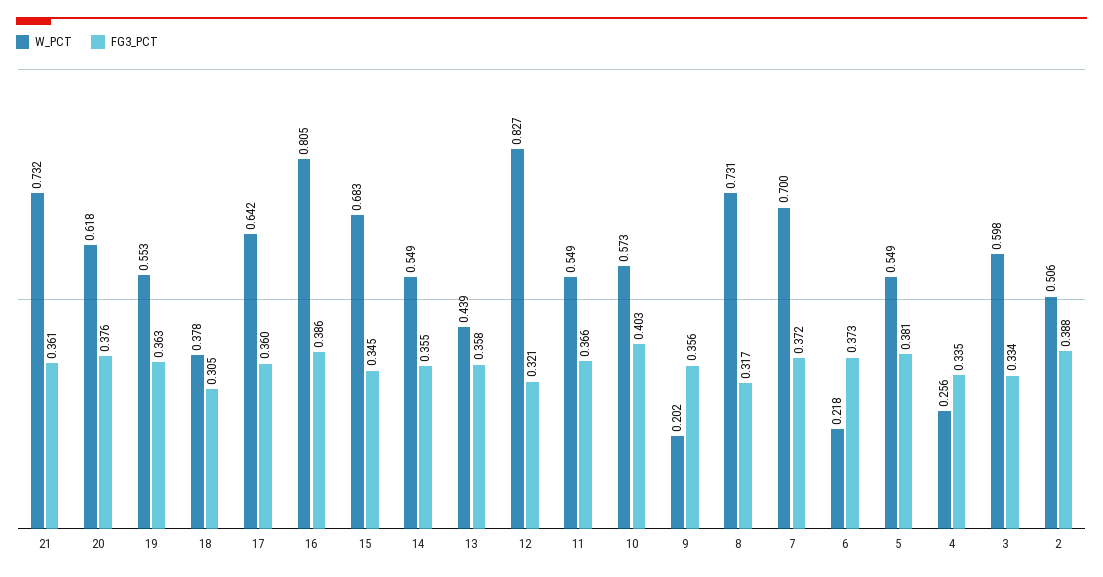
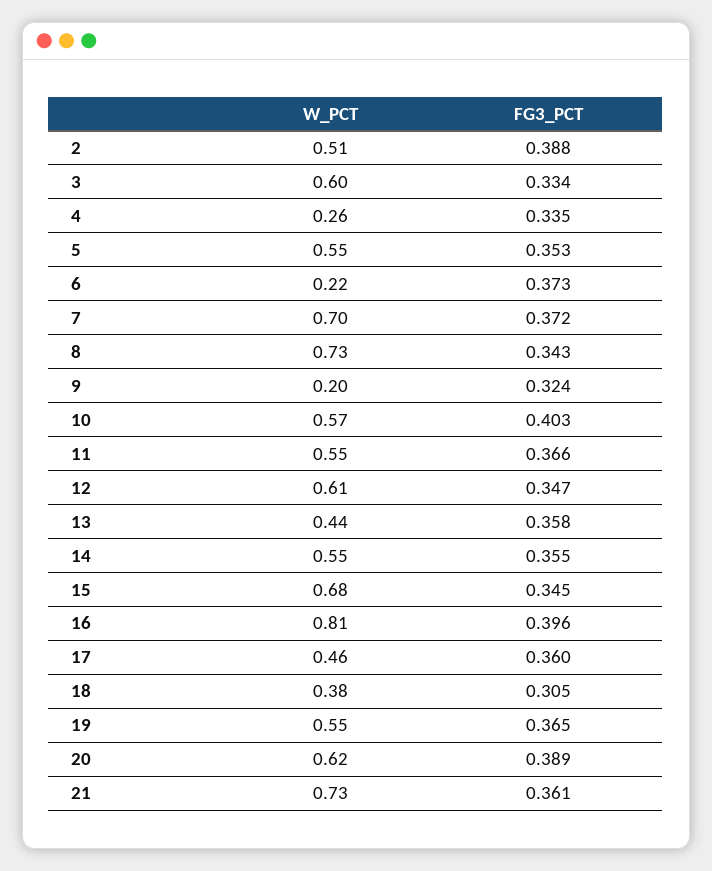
  {
    "W_PCT": {
      "21": 0.732,
      "20": 0.618,
      "19": 0.553,
      "18": 0.378,
-     "17": 0.642,
+     "17": 0.46,
      "16": 0.805,
      "15": 0.683,
      "14": 0.549,
      "13": 0.439,
-     "12": 0.827,
+     "12": 0.61,
      "11": 0.549,
      "10": 0.573,
      "9": 0.202,
      "8": 0.731,
      "7": 0.7,
      "6": 0.218,
      "5": 0.549,
      "4": 0.256,
      "3": 0.598,
      "2": 0.506
    },
    "FG3_PCT": {
      "21": 0.361,
-     "20": 0.376,
+     "20": 0.389,
-     "19": 0.363,
+     "19": 0.365,
      "18": 0.305,
      "17": 0.36,
-     "16": 0.386,
+     "16": 0.396,
      "15": 0.345,
      "14": 0.355,
      "13": 0.358,
-     "12": 0.321,
+     "12": 0.347,
      "11": 0.366,
      "10": 0.403,
-     "9": 0.356,
+     "9": 0.324,
-     "8": 0.317,
+     "8": 0.343,
      "7": 0.372,
      "6": 0.373,
-     "5": 0.381,
+     "5": 0.353,
      "4": 0.335,
      "3": 0.334,
      "2": 0.388
    }
  }

